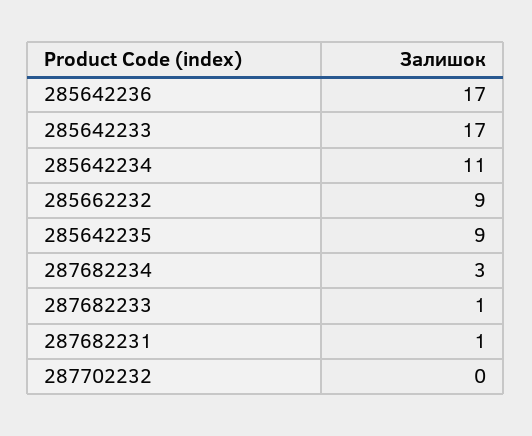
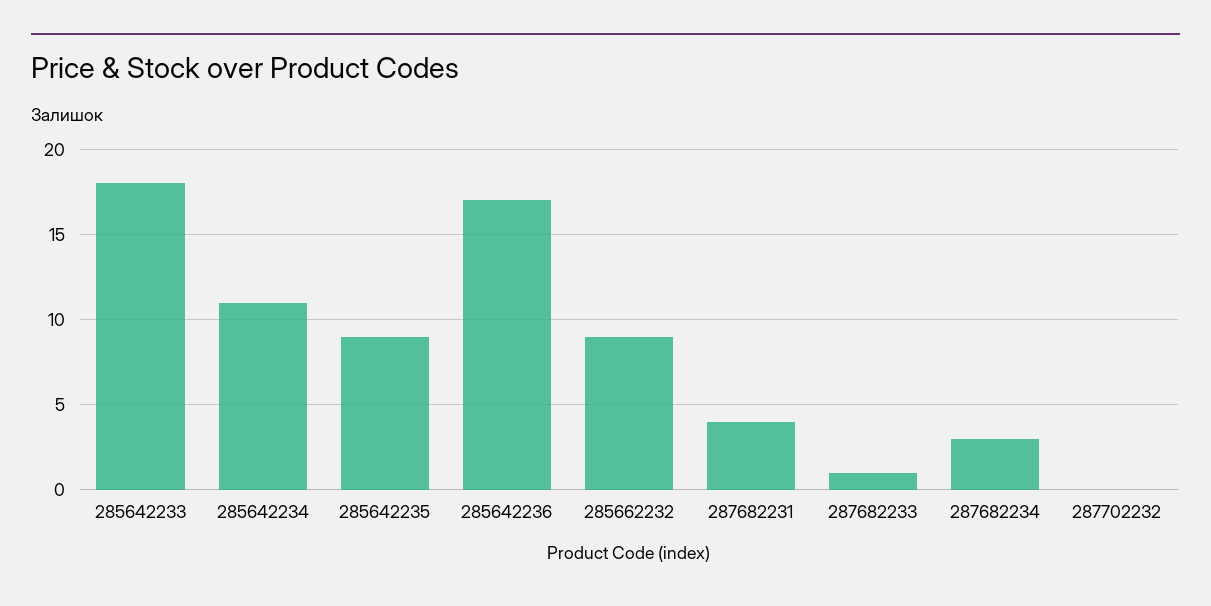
  {
    "285642236": 17,
-   "285642233": 17,
+   "285642233": 18,
    "285642234": 11,
    "285662232": 9,
    "285642235": 9,
    "287682234": 3,
    "287682233": 1,
-   "287682231": 1,
+   "287682231": 4,
    "287702232": 0
  }

